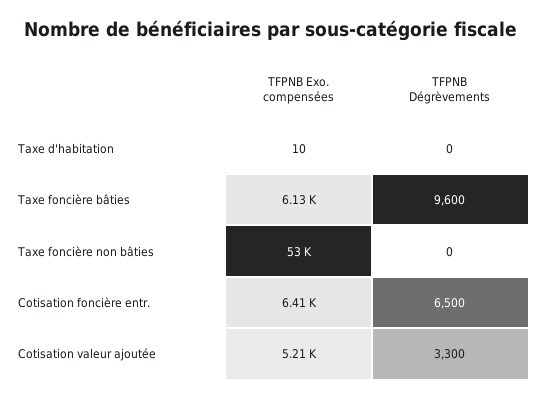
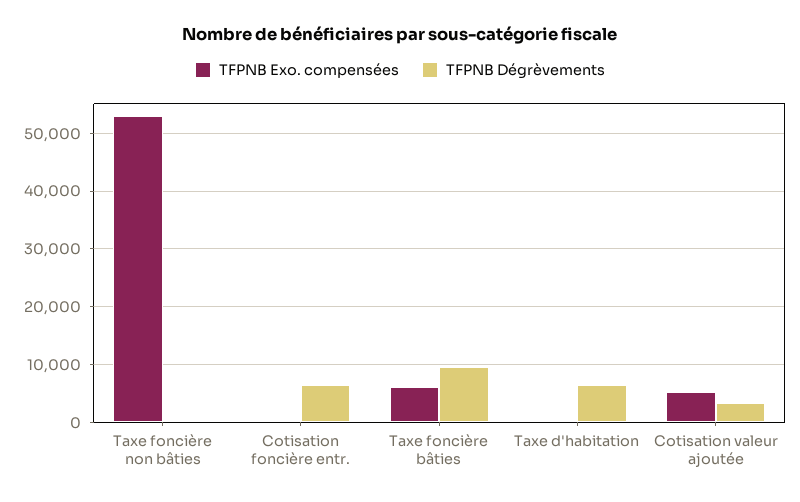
  {
    "TFPNB Exo. compensées": {
      "Taxe d'habitation": 10,
      "Taxe foncière bâties": 6130,
      "Taxe foncière non bâties": 53000,
-     "Cotisation foncière entr.": 6410,
+     "Cotisation foncière entr.": 0,
      "Cotisation valeur ajoutée": 5210
    },
    "TFPNB Dégrèvements": {
-     "Taxe d'habitation": 0,
+     "Taxe d'habitation": 6000,
      "Taxe foncière bâties": 9600,
      "Taxe foncière non bâties": 0,
      "Cotisation foncière entr.": 6500,
      "Cotisation valeur ajoutée": 3300
    }
  }

